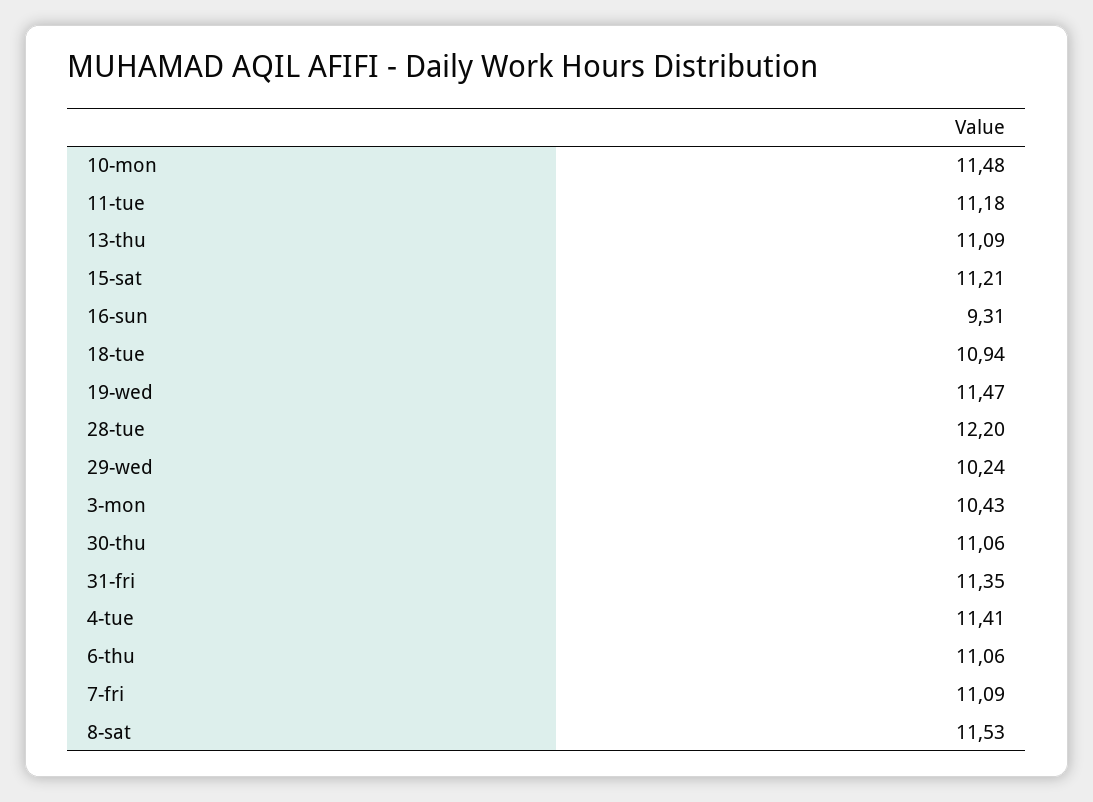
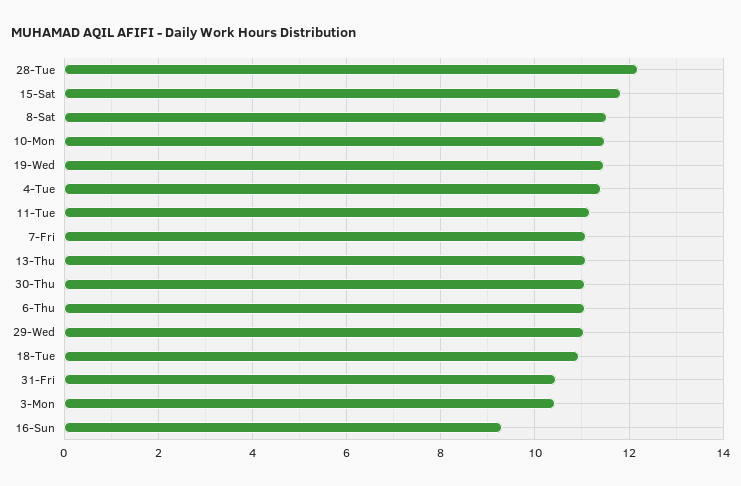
  {
    "10-mon": 11.48,
    "11-tue": 11.18,
    "13-thu": 11.09,
-   "15-sat": 11.21,
+   "15-sat": 11.8,
    "16-sun": 9.31,
    "18-tue": 10.94,
    "19-wed": 11.47,
    "28-tue": 12.2,
-   "29-wed": 10.24,
+   "29-wed": 11,
    "3-mon": 10.43,
    "30-thu": 11.06,
-   "31-fri": 11.35,
+   "31-fri": 10.4,
    "4-tue": 11.41,
    "6-thu": 11.06,
    "7-fri": 11.09,
    "8-sat": 11.53
  }

